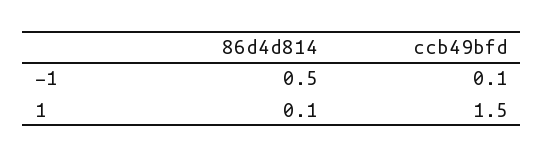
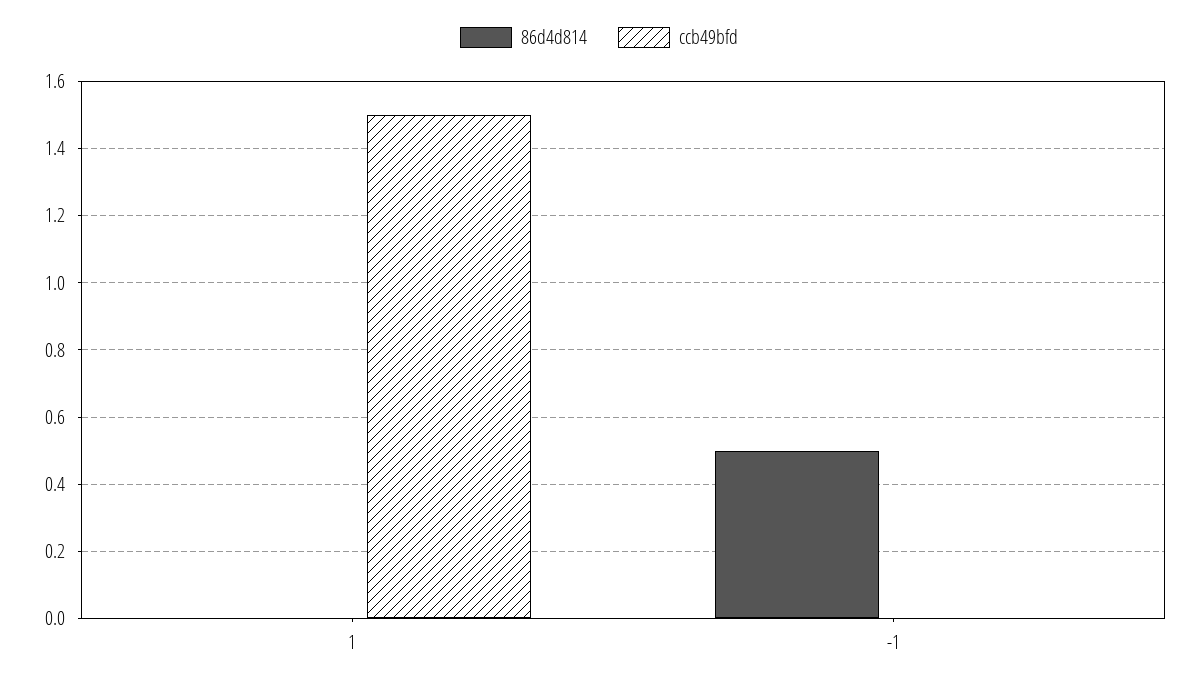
  {
    "86d4d814": {
      "-1": 0.5,
-     "1": 0.1
+     "1": 0
    },
    "ccb49bfd": {
-     "-1": 0.1,
+     "-1": 0,
      "1": 1.5
    }
  }

